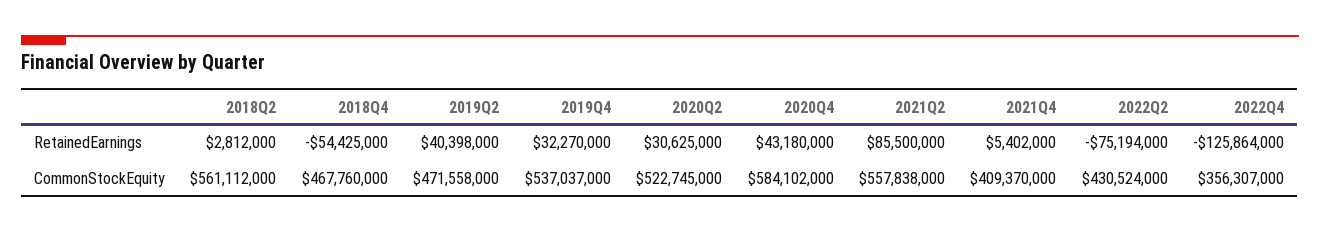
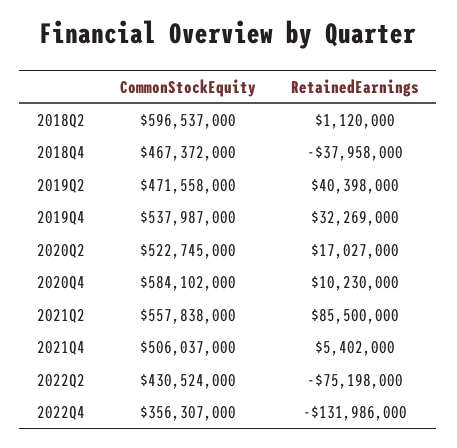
  {
    "2018Q2": {
-     "RetainedEarnings": 2812000,
+     "RetainedEarnings": 1120000,
-     "CommonStockEquity": 561112000
+     "CommonStockEquity": 596537000
    },
    "2018Q4": {
-     "RetainedEarnings": -54425000,
+     "RetainedEarnings": -37958000,
-     "CommonStockEquity": 467760000
+     "CommonStockEquity": 467372000
    },
    "2019Q2": {
      "RetainedEarnings": 40398000,
      "CommonStockEquity": 471558000
    },
    "2019Q4": {
-     "RetainedEarnings": 32270000,
+     "RetainedEarnings": 32269000,
-     "CommonStockEquity": 537037000
+     "CommonStockEquity": 537987000
    },
    "2020Q2": {
-     "RetainedEarnings": 30625000,
+     "RetainedEarnings": 17027000,
      "CommonStockEquity": 522745000
    },
    "2020Q4": {
-     "RetainedEarnings": 43180000,
+     "RetainedEarnings": 10230000,
      "CommonStockEquity": 584102000
    },
    "2021Q2": {
      "RetainedEarnings": 85500000,
      "CommonStockEquity": 557838000
    },
    "2021Q4": {
      "RetainedEarnings": 5402000,
-     "CommonStockEquity": 409370000
+     "CommonStockEquity": 506037000
    },
    "2022Q2": {
-     "RetainedEarnings": -75194000,
+     "RetainedEarnings": -75198000,
      "CommonStockEquity": 430524000
    },
    "2022Q4": {
-     "RetainedEarnings": -125864000,
+     "RetainedEarnings": -131986000,
      "CommonStockEquity": 356307000
    }
  }

